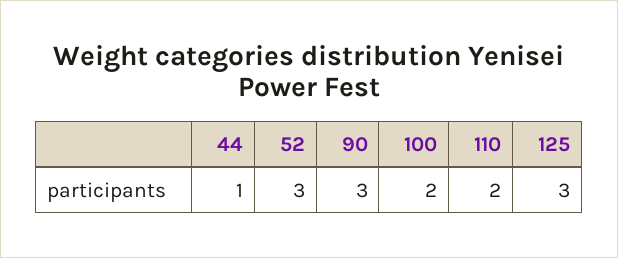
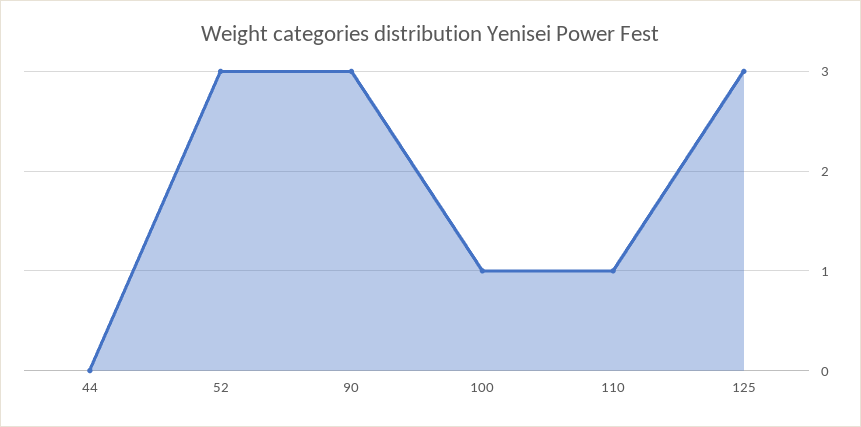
  {
-   "44": 1,
+   "44": 0,
    "52": 3,
    "90": 3,
-   "100": 2,
+   "100": 1,
-   "110": 2,
+   "110": 1,
    "125": 3
  }

